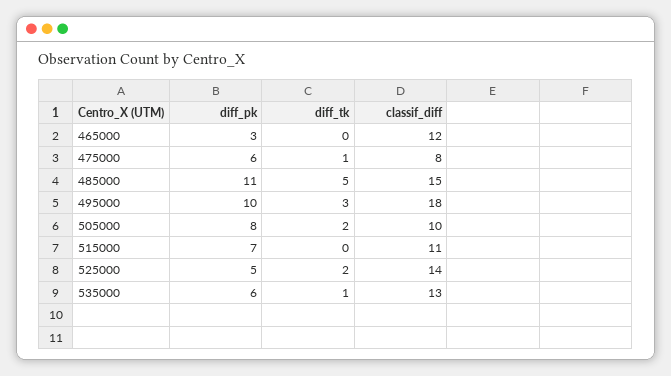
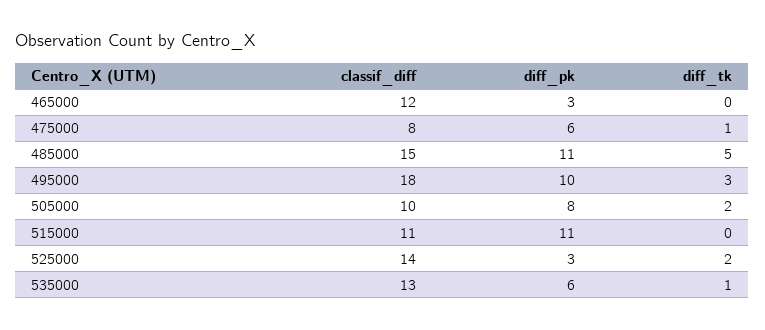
  {
    "diff_pk": {
      "465000": 3,
      "475000": 6,
      "485000": 11,
      "495000": 10,
      "505000": 8,
-     "515000": 7,
+     "515000": 11,
-     "525000": 5,
+     "525000": 3,
      "535000": 6
    },
    "diff_tk": {
      "465000": 0,
      "475000": 1,
      "485000": 5,
      "495000": 3,
      "505000": 2,
      "515000": 0,
      "525000": 2,
      "535000": 1
    },
    "classif_diff": {
      "465000": 12,
      "475000": 8,
      "485000": 15,
      "495000": 18,
      "505000": 10,
      "515000": 11,
      "525000": 14,
      "535000": 13
    }
  }

